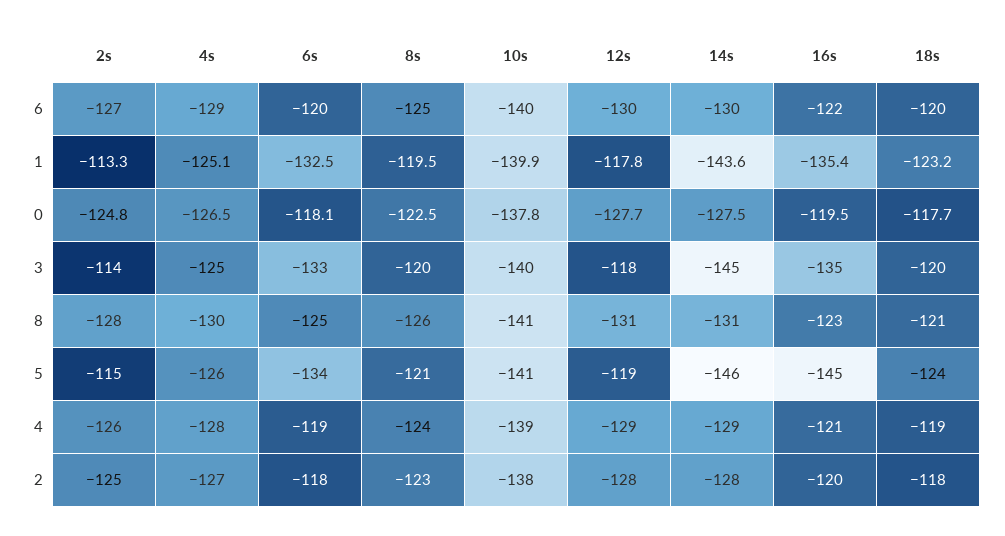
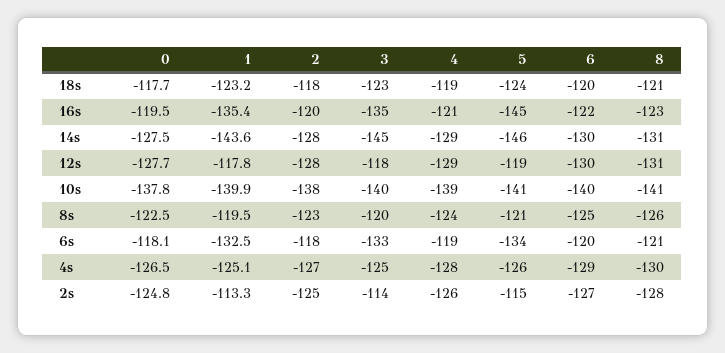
  {
    "2s": {
      "6": -127,
      "1": -113.3,
      "0": -124.8,
      "3": -114,
      "8": -128,
      "5": -115,
      "4": -126,
      "2": -125
    },
    "4s": {
      "6": -129,
      "1": -125.1,
      "0": -126.5,
      "3": -125,
      "8": -130,
      "5": -126,
      "4": -128,
      "2": -127
    },
    "6s": {
      "6": -120,
      "1": -132.5,
      "0": -118.1,
      "3": -133,
-     "8": -125,
+     "8": -121,
      "5": -134,
      "4": -119,
      "2": -118
    },
    "8s": {
      "6": -125,
      "1": -119.5,
      "0": -122.5,
      "3": -120,
      "8": -126,
      "5": -121,
      "4": -124,
      "2": -123
    },
    "10s": {
      "6": -140,
      "1": -139.9,
      "0": -137.8,
      "3": -140,
      "8": -141,
      "5": -141,
      "4": -139,
      "2": -138
    },
    "12s": {
      "6": -130,
      "1": -117.8,
      "0": -127.7,
      "3": -118,
      "8": -131,
      "5": -119,
      "4": -129,
      "2": -128
    },
    "14s": {
      "6": -130,
      "1": -143.6,
      "0": -127.5,
      "3": -145,
      "8": -131,
      "5": -146,
      "4": -129,
      "2": -128
    },
    "16s": {
      "6": -122,
      "1": -135.4,
      "0": -119.5,
      "3": -135,
      "8": -123,
      "5": -145,
      "4": -121,
      "2": -120
    },
    "18s": {
      "6": -120,
      "1": -123.2,
      "0": -117.7,
-     "3": -120,
+     "3": -123,
      "8": -121,
      "5": -124,
      "4": -119,
      "2": -118
    }
  }

